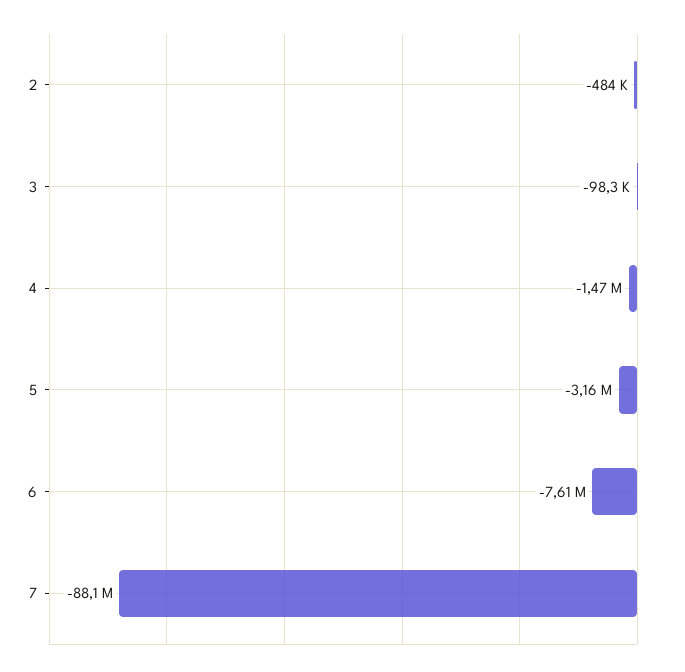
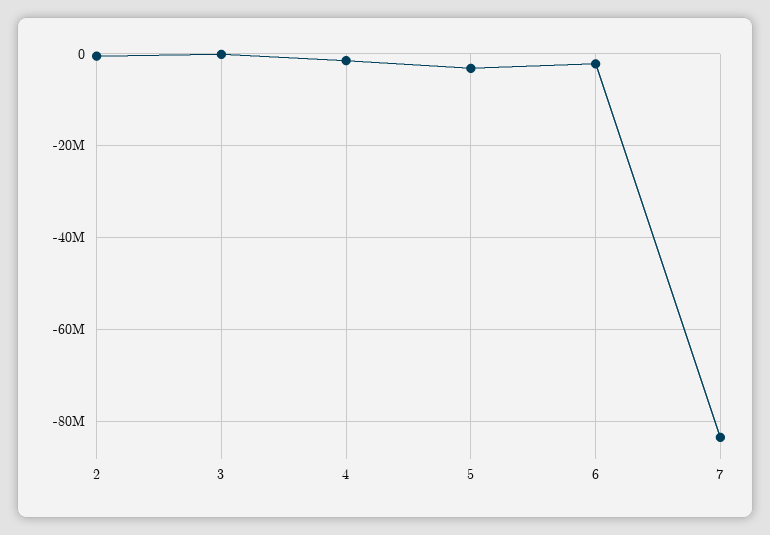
  {
    "2": -484000,
    "3": -98300,
    "4": -1470000,
    "5": -3160000,
-   "6": -7610000,
+   "6": -2000000,
-   "7": -88100000
+   "7": -84000000
  }

